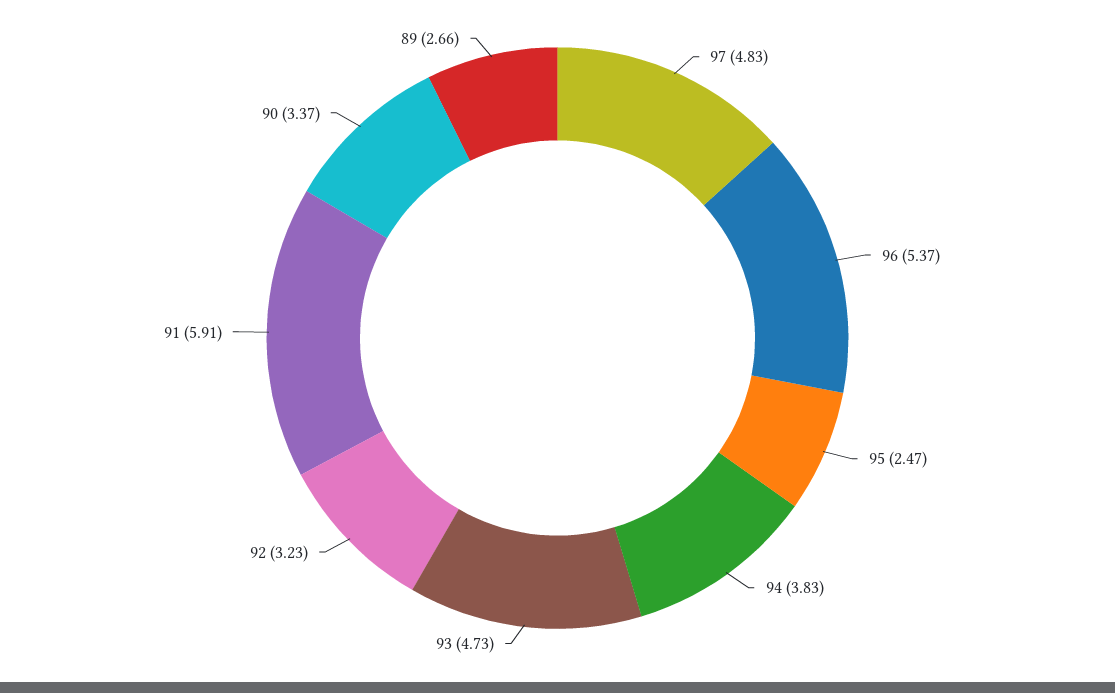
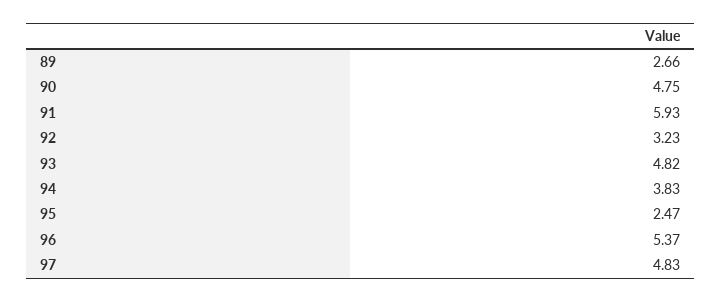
  {
    "97": 4.83,
    "96": 5.37,
    "95": 2.47,
    "94": 3.83,
-   "93": 4.73,
+   "93": 4.82,
    "92": 3.23,
-   "91": 5.91,
+   "91": 5.93,
-   "90": 3.37,
+   "90": 4.75,
    "89": 2.66
  }

